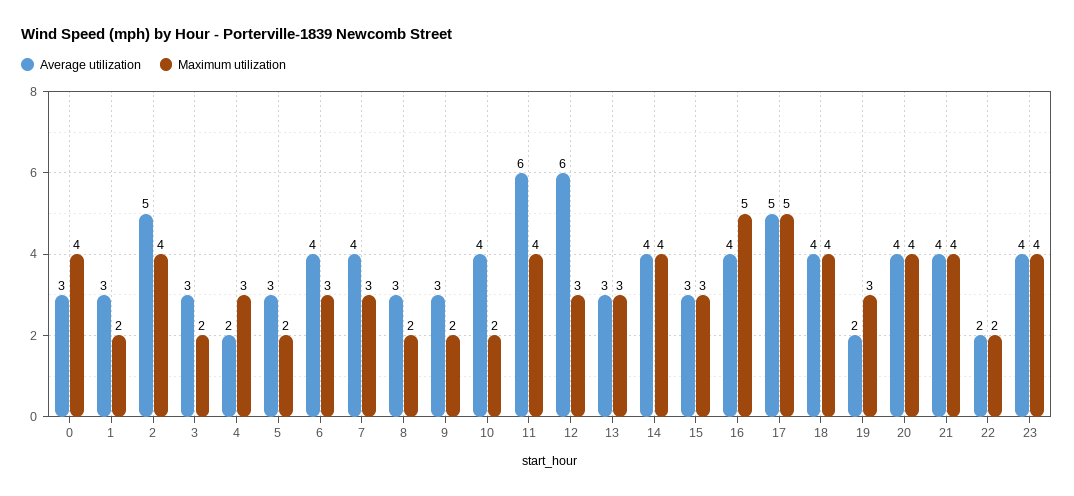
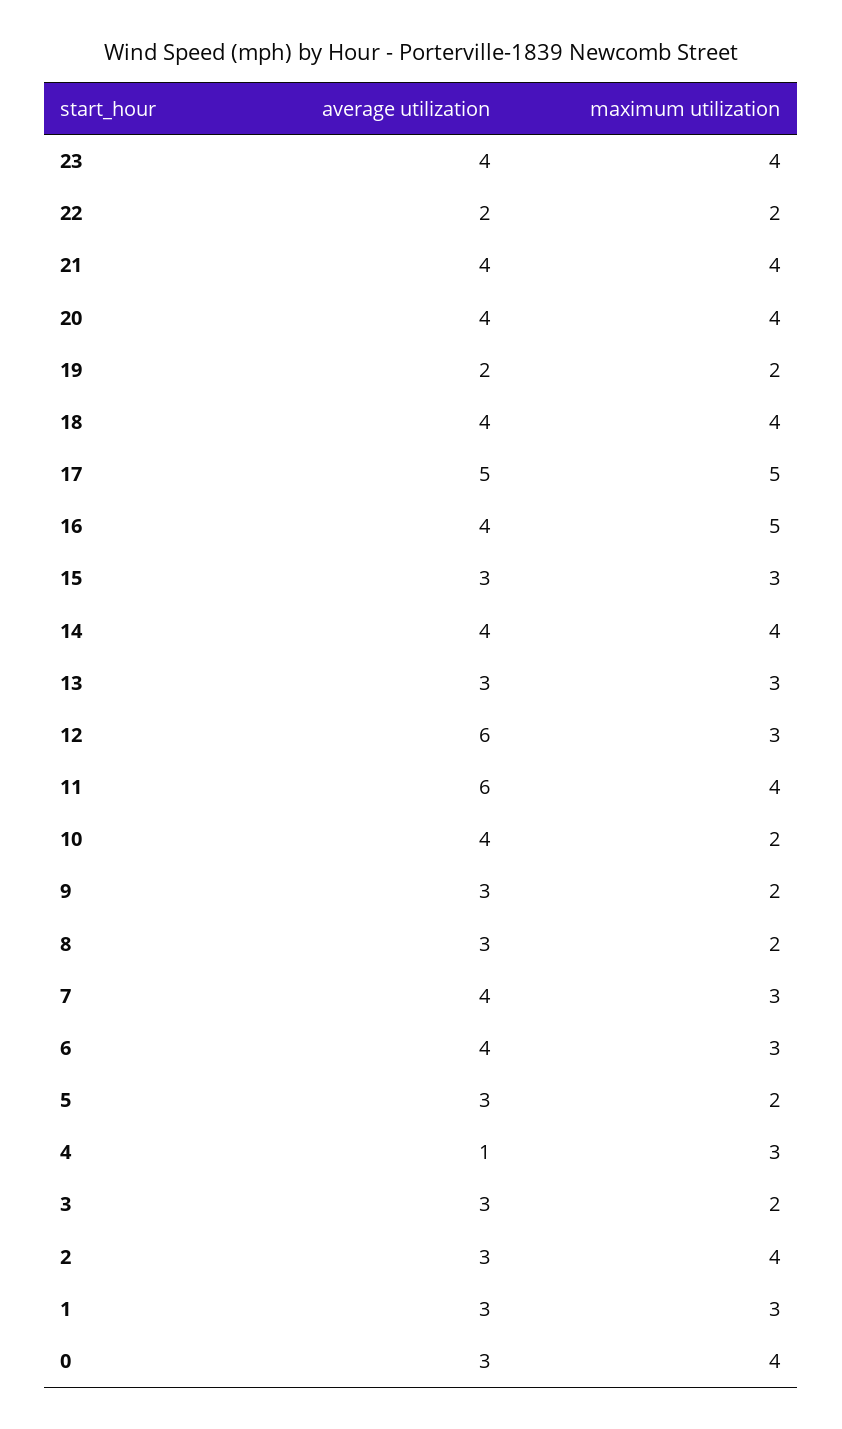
  {
    "Average utilization": {
      "0": 3,
      "1": 3,
-     "2": 5,
+     "2": 3,
      "3": 3,
-     "4": 2,
+     "4": 1,
      "5": 3,
      "6": 4,
      "7": 4,
      "8": 3,
      "9": 3,
      "10": 4,
      "11": 6,
      "12": 6,
      "13": 3,
      "14": 4,
      "15": 3,
      "16": 4,
      "17": 5,
      "18": 4,
      "19": 2,
      "20": 4,
      "21": 4,
      "22": 2,
      "23": 4
    },
    "Maximum utilization": {
      "0": 4,
-     "1": 2,
+     "1": 3,
      "2": 4,
      "3": 2,
      "4": 3,
      "5": 2,
      "6": 3,
      "7": 3,
      "8": 2,
      "9": 2,
      "10": 2,
      "11": 4,
      "12": 3,
      "13": 3,
      "14": 4,
      "15": 3,
      "16": 5,
      "17": 5,
      "18": 4,
-     "19": 3,
+     "19": 2,
      "20": 4,
      "21": 4,
      "22": 2,
      "23": 4
    }
  }

